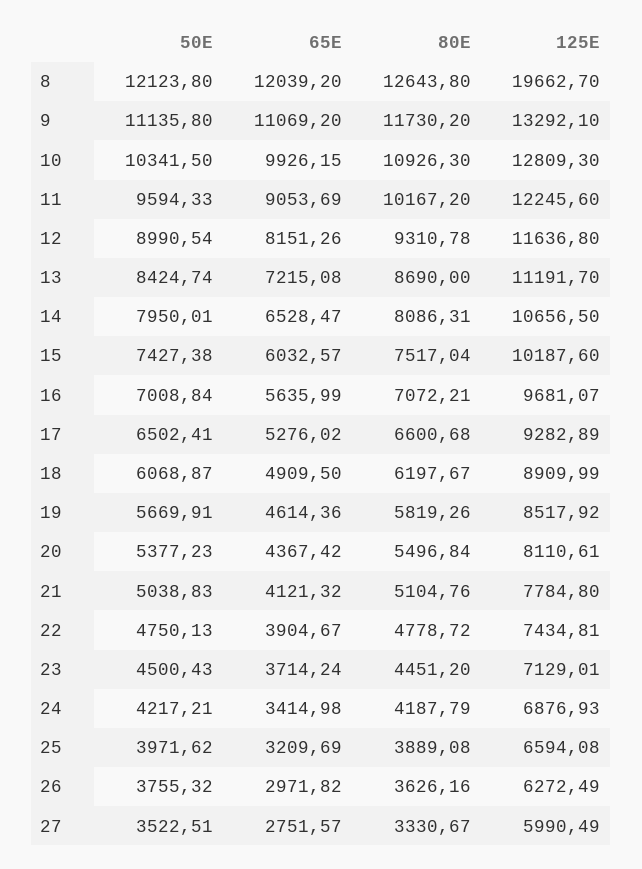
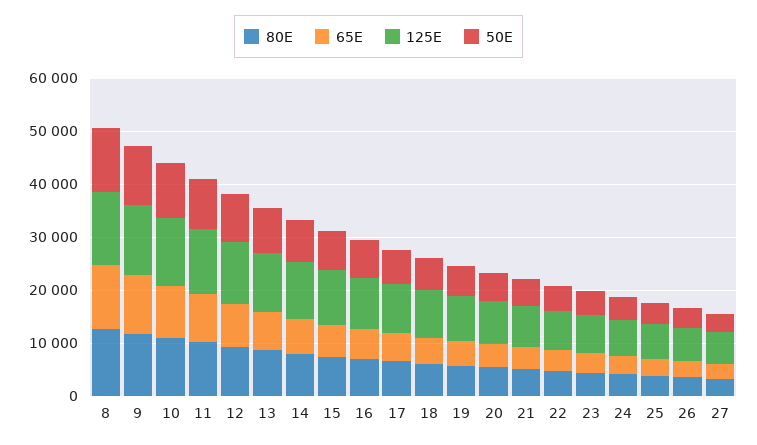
  {
    "50E": {
      "8": 12123.8,
      "9": 11135.8,
      "10": 10341.5,
      "11": 9594.33,
      "12": 8990.54,
      "13": 8424.74,
      "14": 7950.01,
      "15": 7427.38,
      "16": 7008.84,
      "17": 6502.41,
      "18": 6068.87,
      "19": 5669.91,
      "20": 5377.23,
      "21": 5038.83,
      "22": 4750.13,
      "23": 4500.43,
      "24": 4217.21,
      "25": 3971.62,
      "26": 3755.32,
      "27": 3522.51
    },
    "65E": {
      "8": 12039.2,
      "9": 11069.2,
      "10": 9926.15,
      "11": 9053.69,
      "12": 8151.26,
      "13": 7215.08,
      "14": 6528.47,
      "15": 6032.57,
      "16": 5635.99,
      "17": 5276.02,
      "18": 4909.5,
      "19": 4614.36,
      "20": 4367.42,
      "21": 4121.32,
      "22": 3904.67,
      "23": 3714.24,
      "24": 3414.98,
      "25": 3209.69,
      "26": 2971.82,
      "27": 2751.57
    },
    "80E": {
      "8": 12643.8,
      "9": 11730.2,
      "10": 10926.3,
      "11": 10167.2,
      "12": 9310.78,
      "13": 8690,
      "14": 8086.31,
      "15": 7517.04,
      "16": 7072.21,
      "17": 6600.68,
      "18": 6197.67,
      "19": 5819.26,
      "20": 5496.84,
      "21": 5104.76,
      "22": 4778.72,
      "23": 4451.2,
      "24": 4187.79,
      "25": 3889.08,
      "26": 3626.16,
      "27": 3330.67
    },
    "125E": {
-     "8": 19662.7,
+     "8": 14000,
      "9": 13292.1,
      "10": 12809.3,
      "11": 12245.6,
      "12": 11636.8,
      "13": 11191.7,
      "14": 10656.5,
      "15": 10187.6,
      "16": 9681.07,
      "17": 9282.89,
      "18": 8909.99,
      "19": 8517.92,
      "20": 8110.61,
      "21": 7784.8,
      "22": 7434.81,
      "23": 7129.01,
      "24": 6876.93,
      "25": 6594.08,
      "26": 6272.49,
      "27": 5990.49
    }
  }

